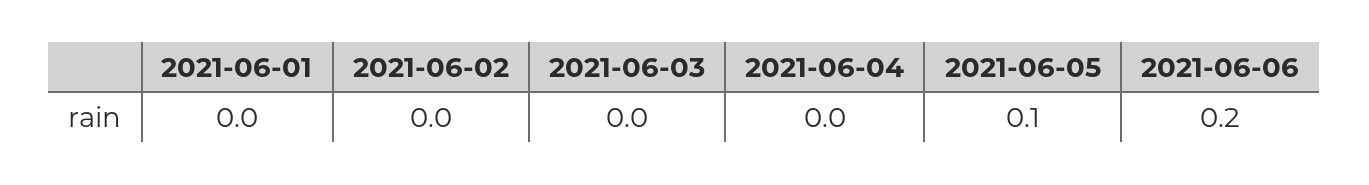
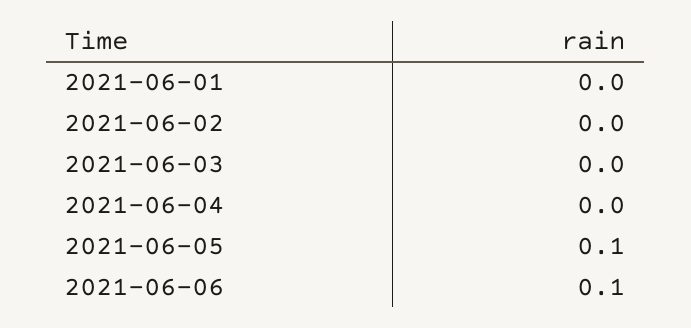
  {
    "2021-06-01": 0,
    "2021-06-02": 0,
    "2021-06-03": 0,
    "2021-06-04": 0,
    "2021-06-05": 0.1,
-   "2021-06-06": 0.2
+   "2021-06-06": 0.1
  }

